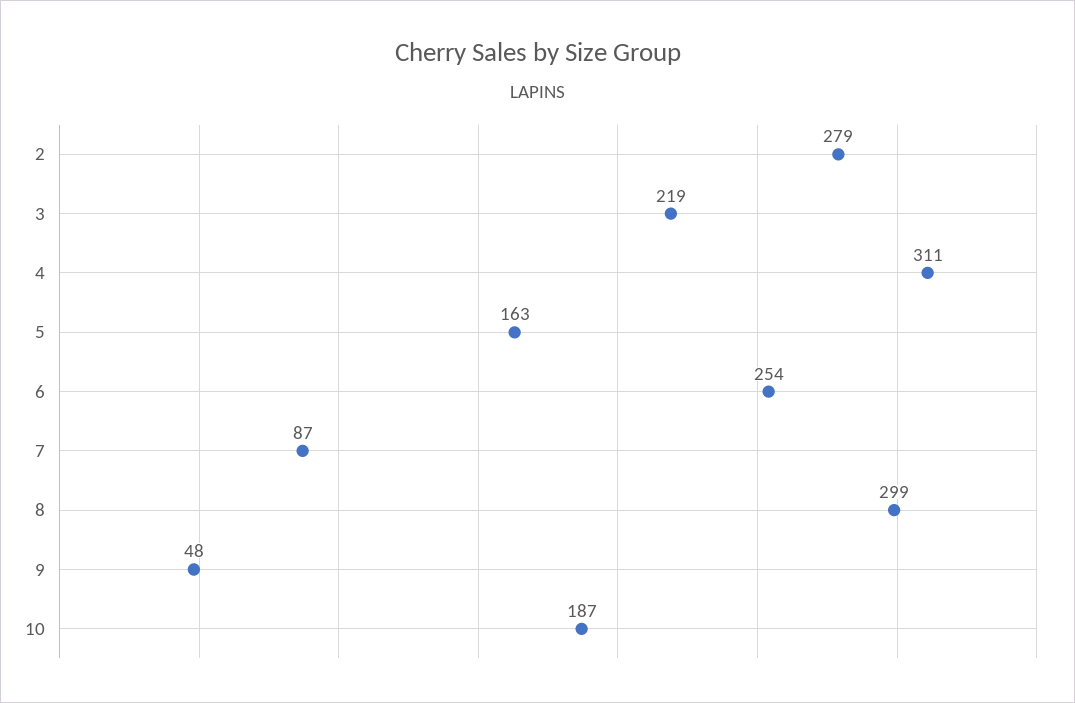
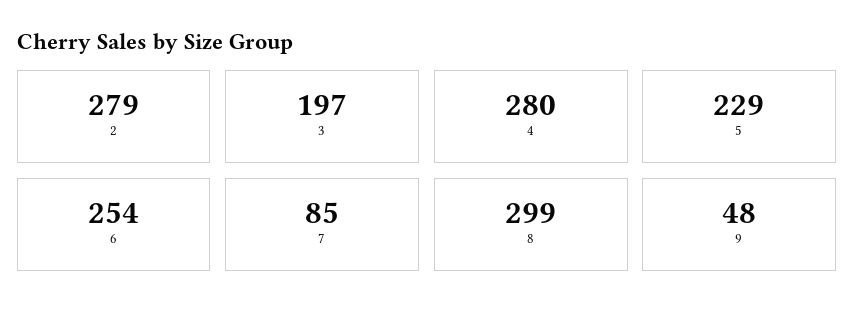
  {
    "2": 279,
-   "3": 219,
+   "3": 197,
-   "4": 311,
+   "4": 280,
-   "5": 163,
+   "5": 229,
    "6": 254,
-   "7": 87,
+   "7": 85,
    "8": 299,
-   "9": 48,
+   "9": 48
-   "10": 187
  }

